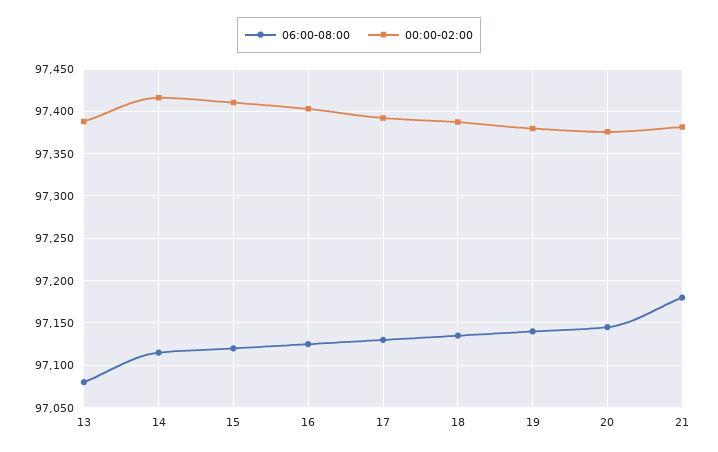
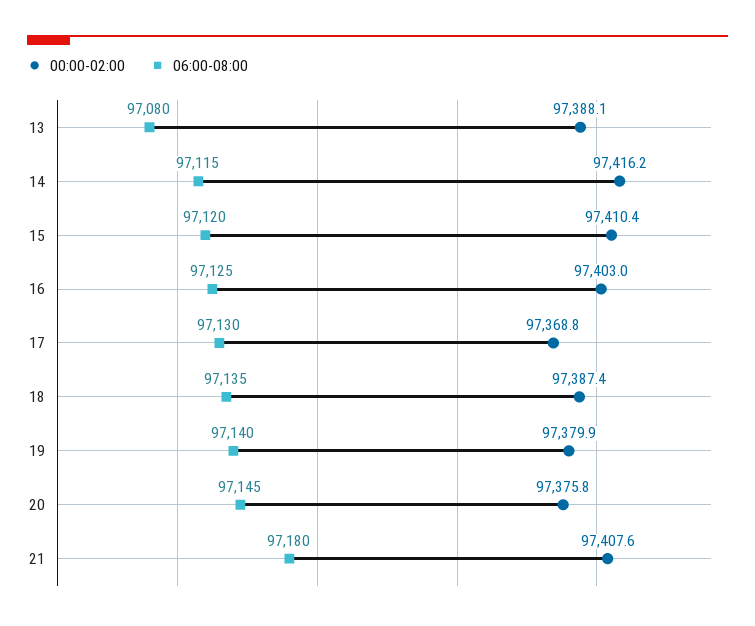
  {
    "06:00-08:00": {
      "13": 97080,
      "14": 97115,
      "15": 97120,
      "16": 97125,
      "17": 97130,
      "18": 97135,
      "19": 97140,
      "20": 97145,
      "21": 97180
    },
    "00:00-02:00": {
      "13": 97388.1,
      "14": 97416.2,
      "15": 97410.4,
      "16": 97403,
-     "17": 97390,
+     "17": 97368.8,
      "18": 97387.4,
      "19": 97379.9,
      "20": 97375.8,
-     "21": 97380
+     "21": 97407.6
    }
  }

